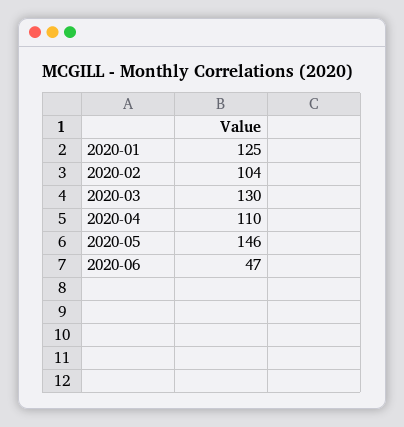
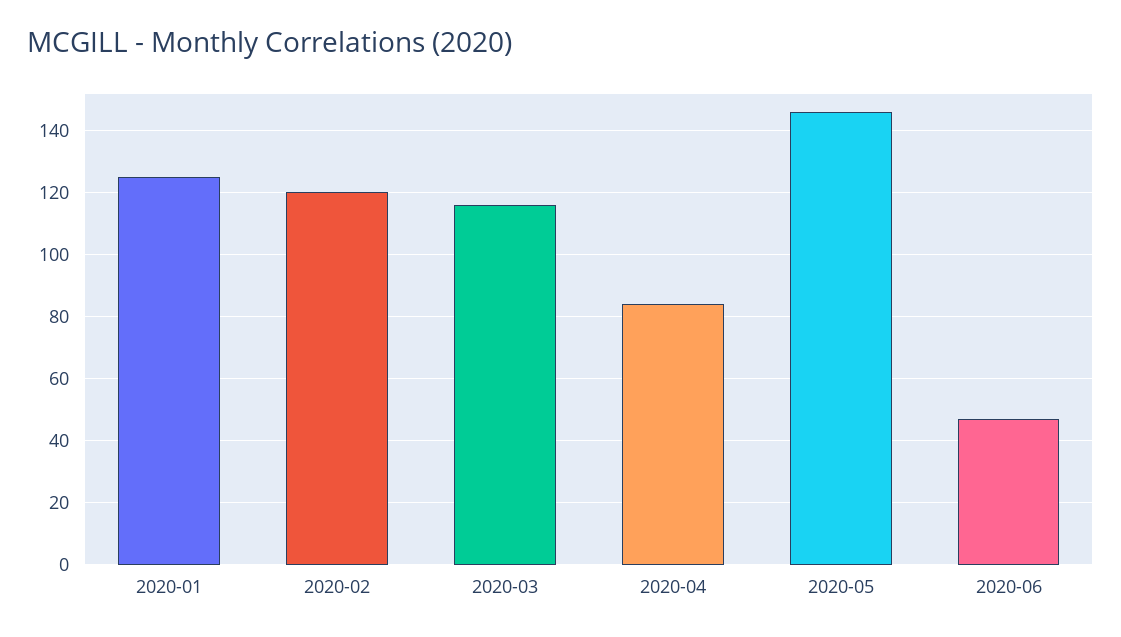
  {
    "2020-01": 125,
-   "2020-02": 104,
+   "2020-02": 120,
-   "2020-03": 130,
+   "2020-03": 115,
-   "2020-04": 110,
+   "2020-04": 85,
    "2020-05": 146,
    "2020-06": 47
  }

